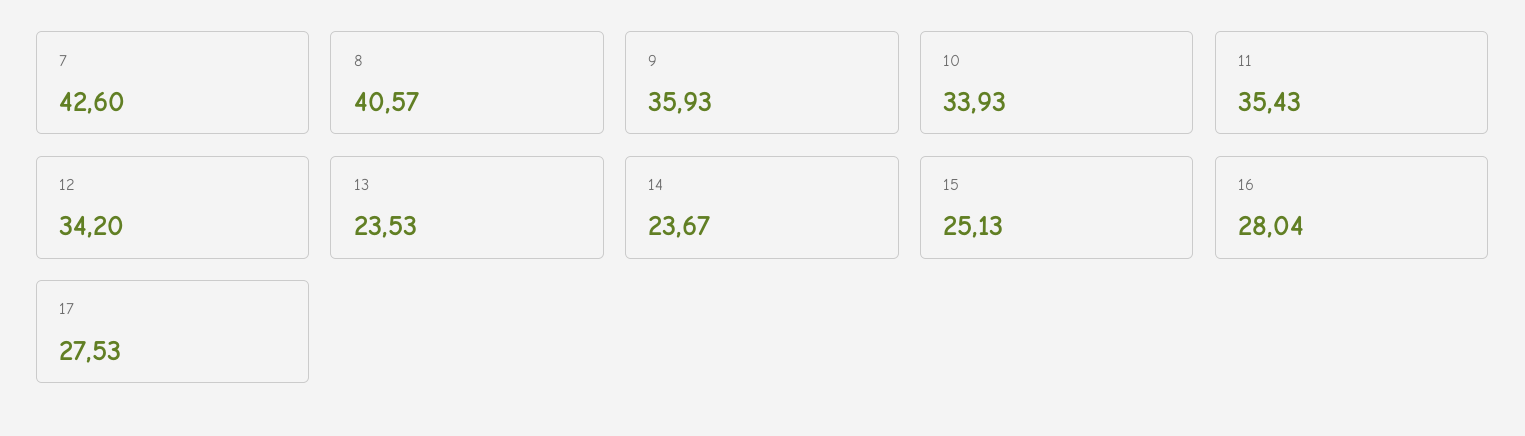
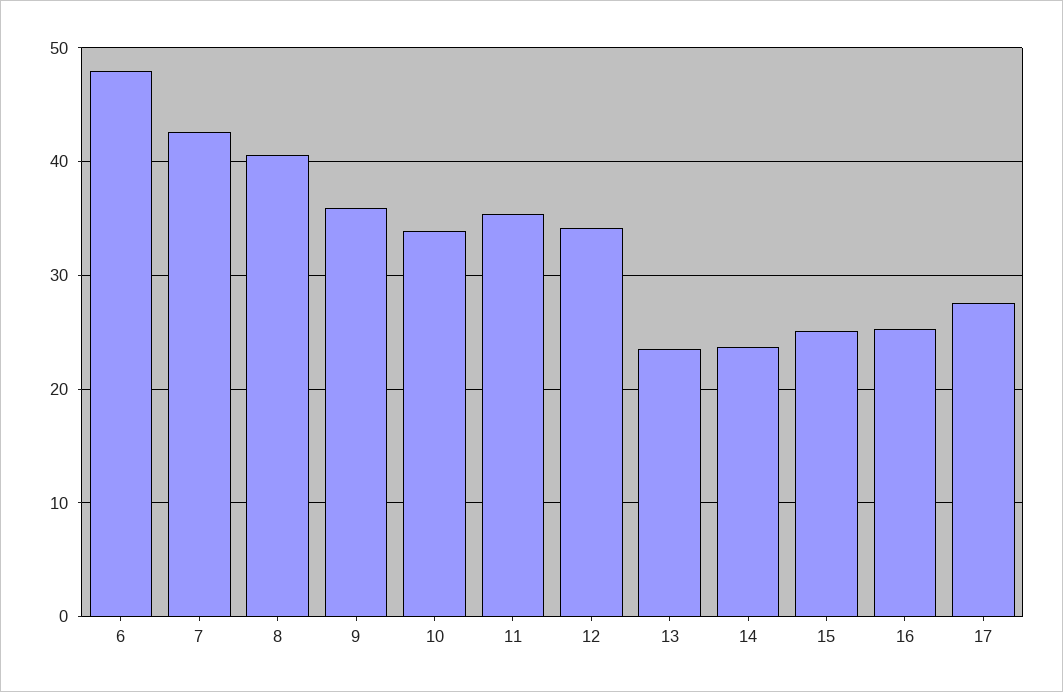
  {
    "7": 42.6,
    "8": 40.57,
    "9": 35.93,
    "10": 33.93,
    "11": 35.43,
    "12": 34.2,
    "13": 23.53,
    "14": 23.67,
    "15": 25.13,
-   "16": 28.04,
+   "16": 25,
-   "17": 27.53
+   "17": 27.53,
+   "6": 48
  }

